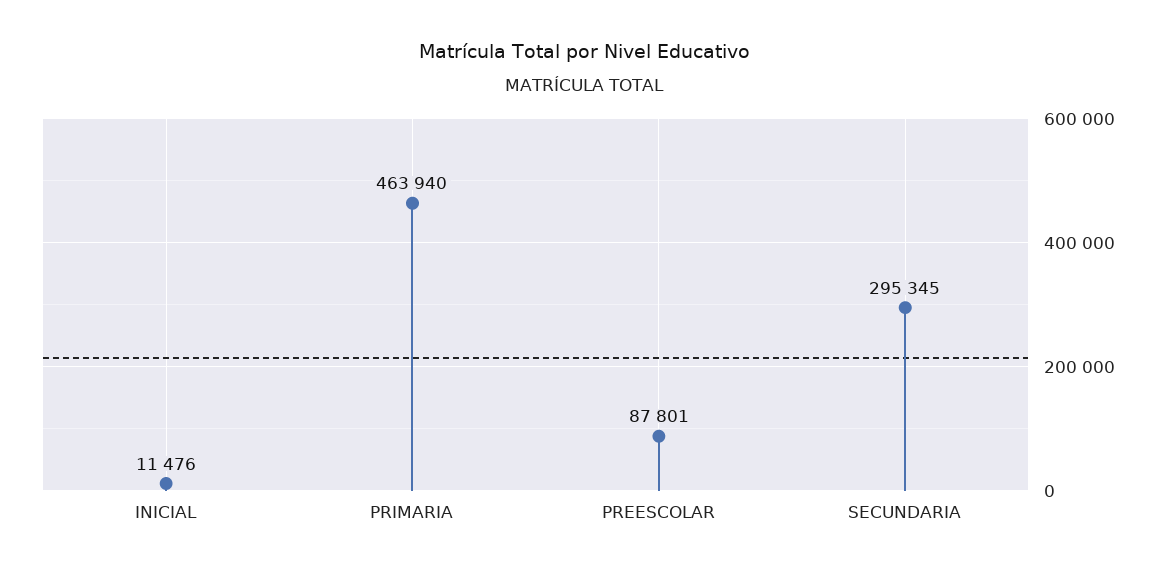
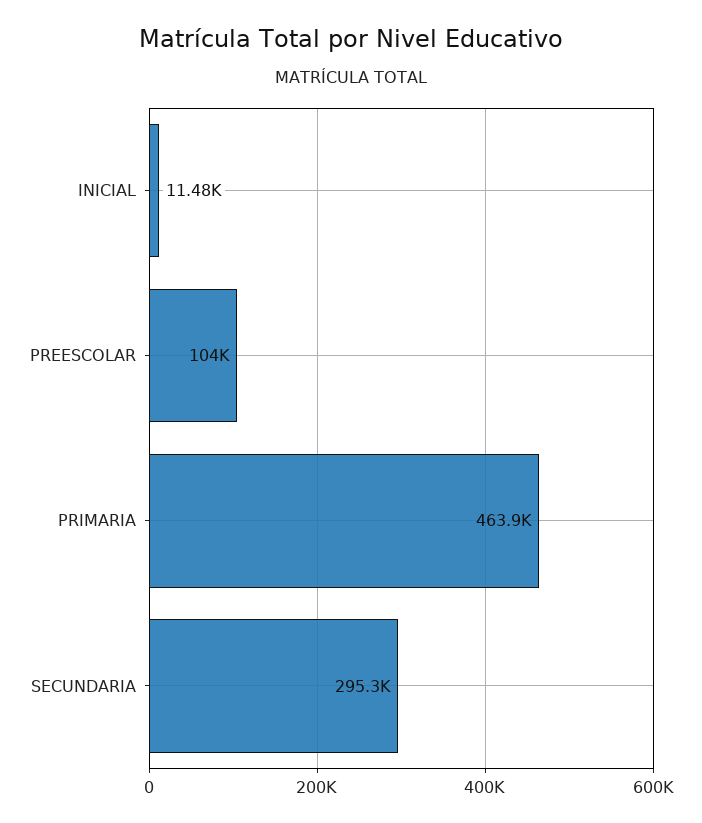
  {
    "INICIAL": 11476,
    "PRIMARIA": 463940,
-   "PREESCOLAR": 87801,
+   "PREESCOLAR": 104000,
    "SECUNDARIA": 295345
  }

